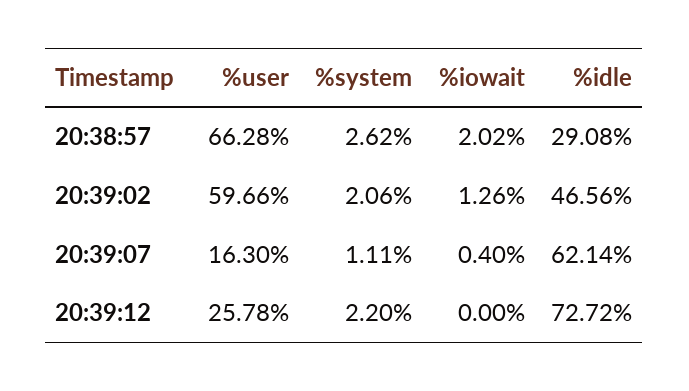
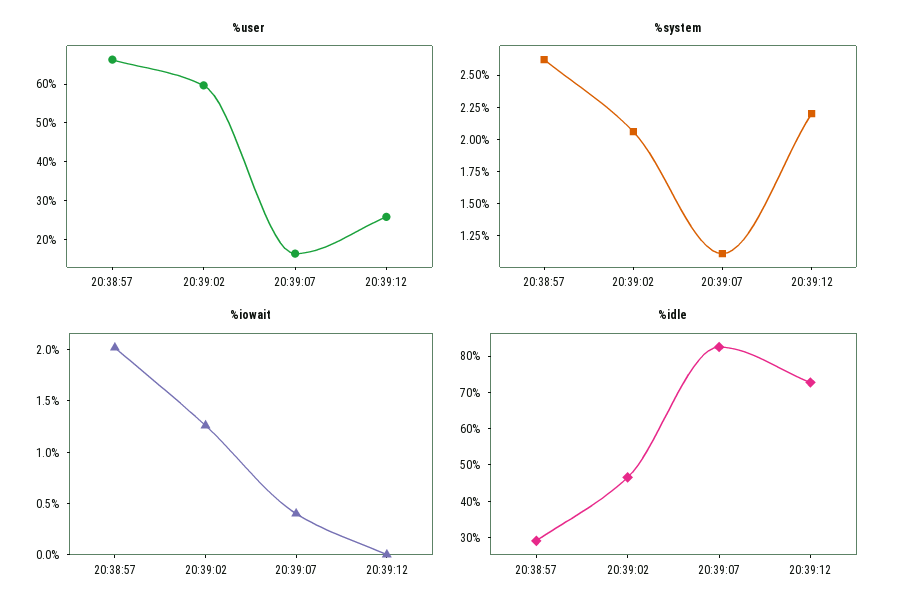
  {
    "%user": {
      "20:38:57": 66.28,
      "20:39:02": 59.66,
      "20:39:07": 16.3,
      "20:39:12": 25.78
    },
    "%system": {
      "20:38:57": 2.62,
      "20:39:02": 2.06,
      "20:39:07": 1.11,
      "20:39:12": 2.2
    },
    "%iowait": {
      "20:38:57": 2.02,
      "20:39:02": 1.26,
      "20:39:07": 0.4,
      "20:39:12": 0
    },
    "%idle": {
      "20:38:57": 29.08,
      "20:39:02": 46.56,
-     "20:39:07": 62.14,
+     "20:39:07": 82.5,
      "20:39:12": 72.72
    }
  }

